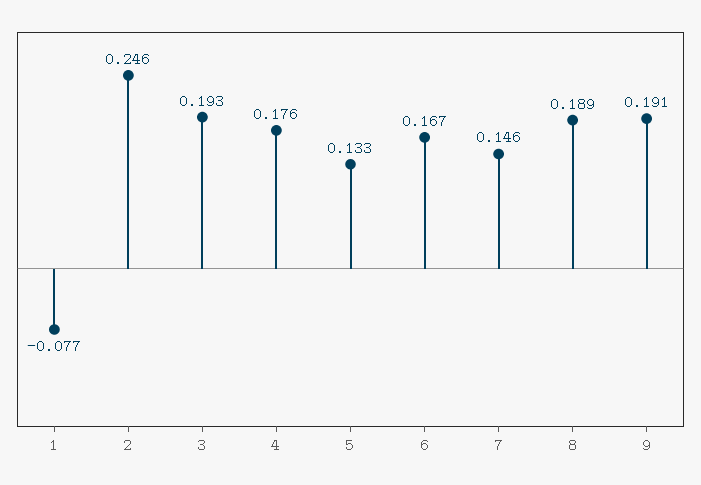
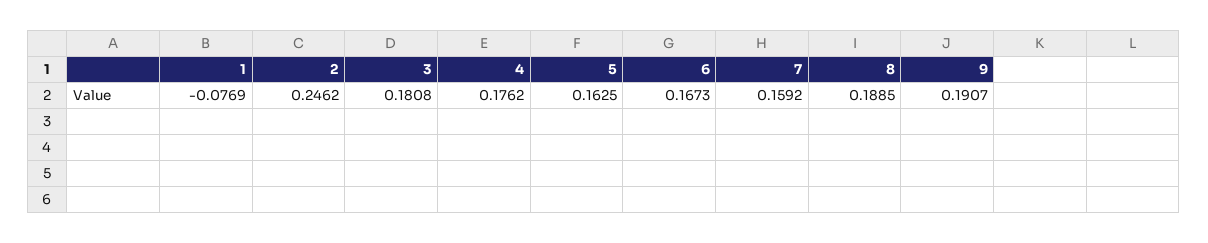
  {
    "1": -0.0769,
    "2": 0.2462,
-   "3": 0.193,
+   "3": 0.1808,
    "4": 0.1762,
-   "5": 0.133,
+   "5": 0.1625,
    "6": 0.1673,
-   "7": 0.146,
+   "7": 0.1592,
    "8": 0.1885,
    "9": 0.1907
  }

